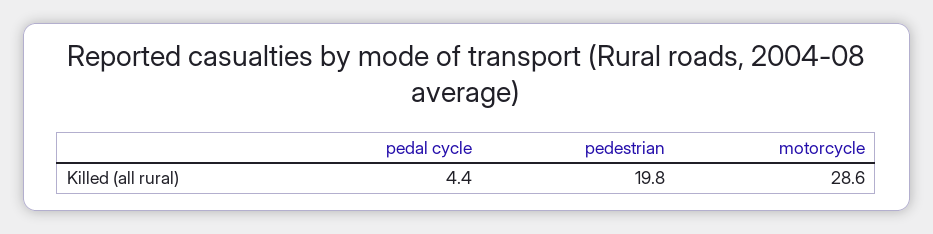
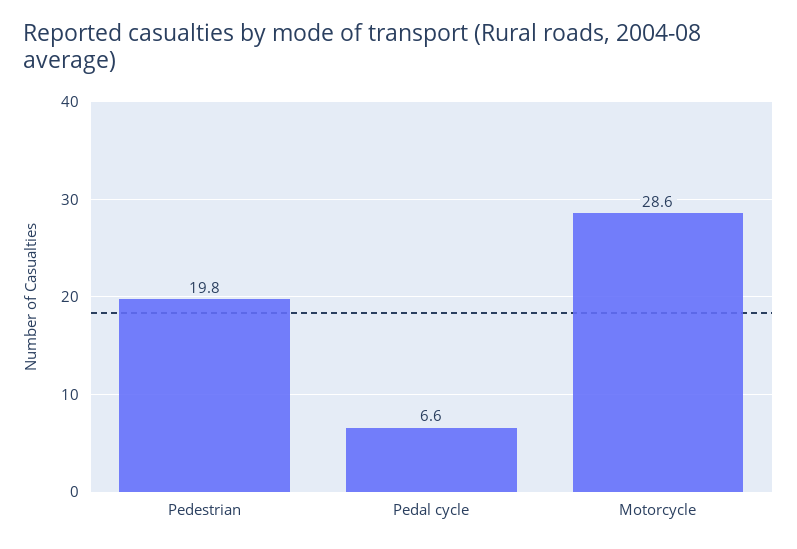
  {
-   "pedal cycle": 4.4,
+   "pedal cycle": 6.6,
    "pedestrian": 19.8,
    "motorcycle": 28.6
  }

